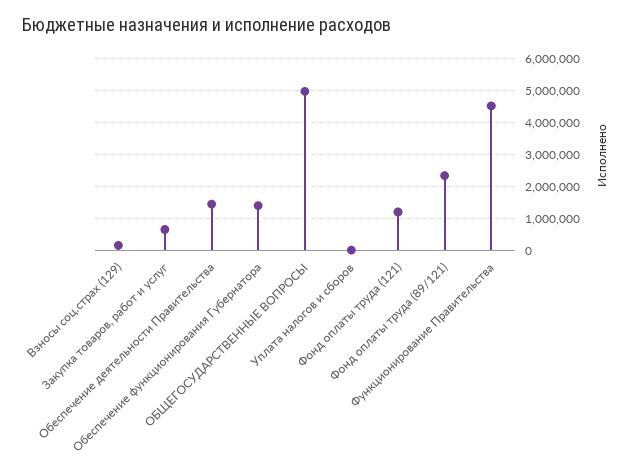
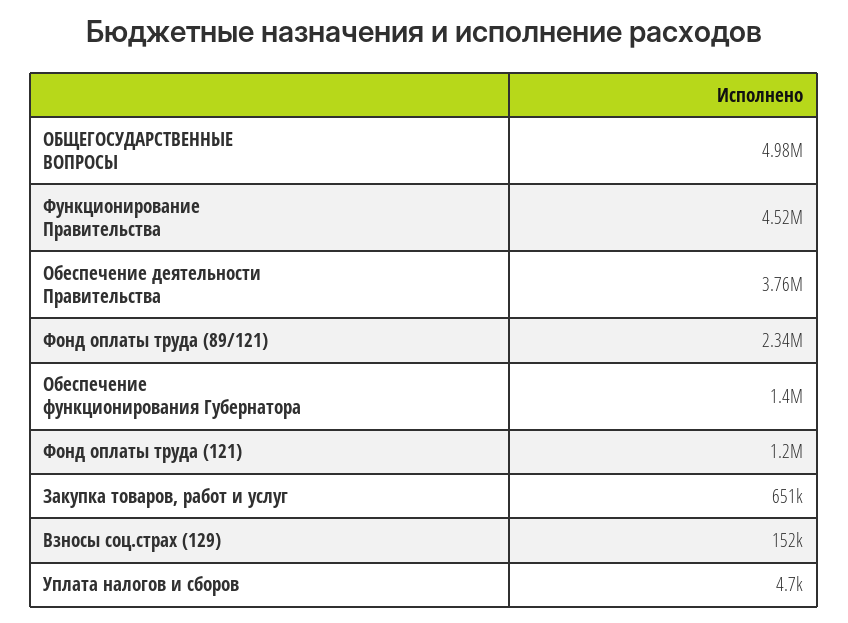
  {
    "Взносы соц.страх (129)": 152000,
    "Закупка товаров, работ и услуг": 651000,
-   "Обеспечение деятельности Правительства": 1400000,
+   "Обеспечение деятельности Правительства": 3760000,
    "Обеспечение функционирования Губернатора": 1400000,
    "ОБЩЕГОСУДАРСТВЕННЫЕ ВОПРОСЫ": 4980000,
    "Уплата налогов и сборов": 4700,
    "Фонд оплаты труда (121)": 1200000,
    "Фонд оплаты труда (89/121)": 2340000,
    "Функционирование Правительства": 4520000
  }

